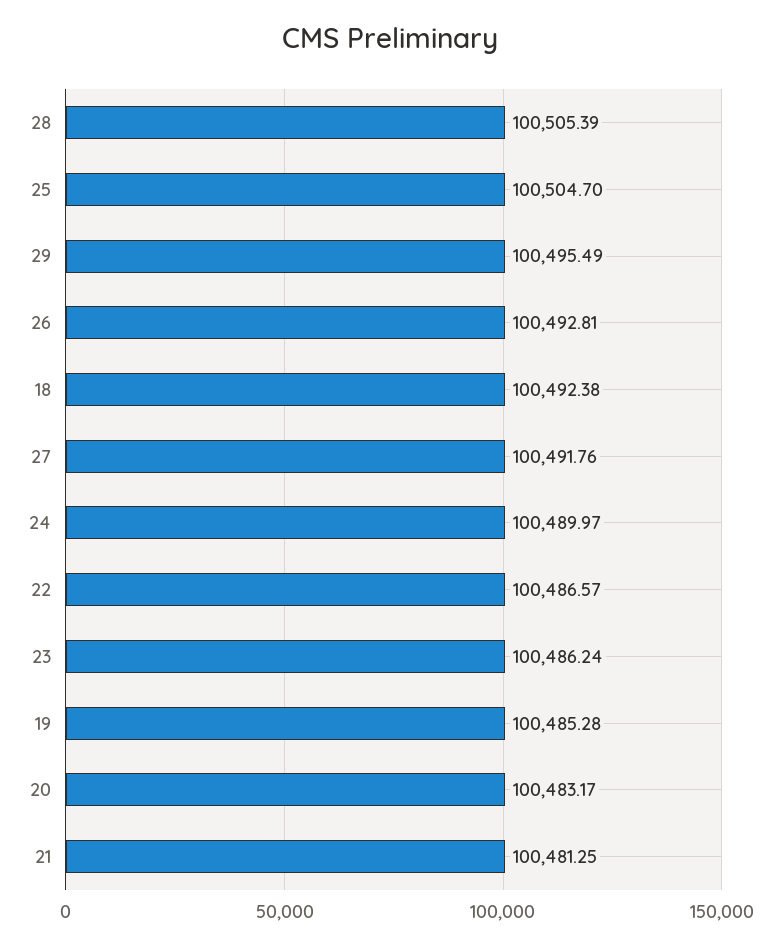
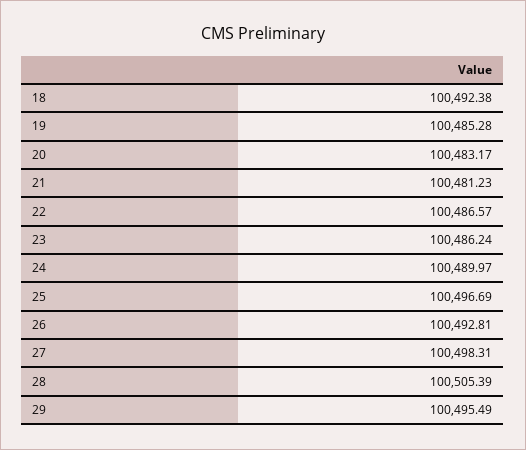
  {
    "28": 100505.39,
-   "25": 100504.7,
+   "25": 100496.69,
    "29": 100495.49,
    "26": 100492.81,
    "18": 100492.38,
-   "27": 100491.76,
+   "27": 100498.31,
    "24": 100489.97,
    "22": 100486.57,
    "23": 100486.24,
    "19": 100485.28,
    "20": 100483.17,
-   "21": 100481.25
+   "21": 100481.23
  }

